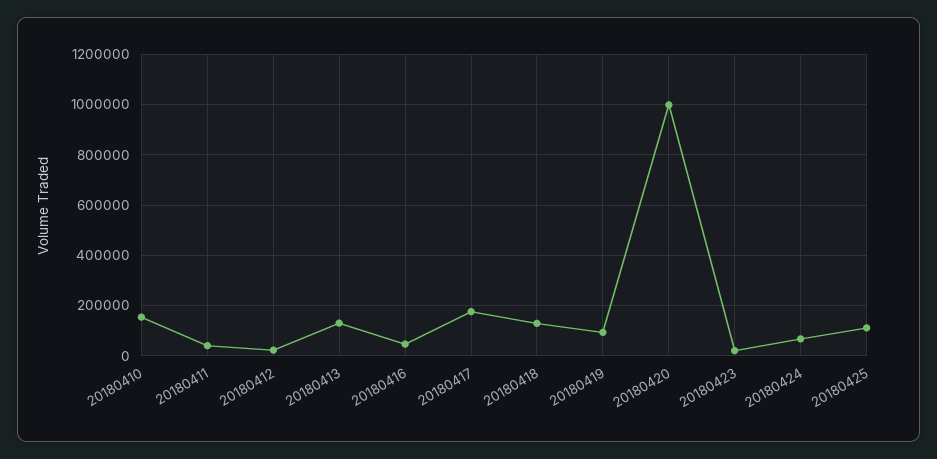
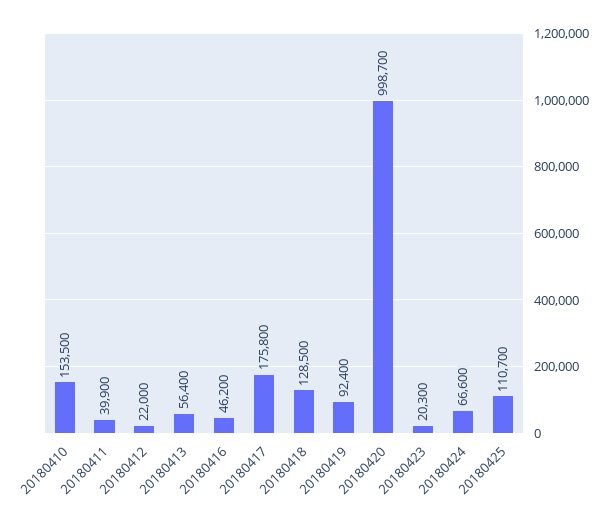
  {
    "20180410": 153500,
    "20180411": 39900,
    "20180412": 22000,
-   "20180413": 125000,
+   "20180413": 56400,
    "20180416": 46200,
    "20180417": 175800,
    "20180418": 128500,
    "20180419": 92400,
    "20180420": 998700,
    "20180423": 20300,
    "20180424": 66600,
    "20180425": 110700
  }

